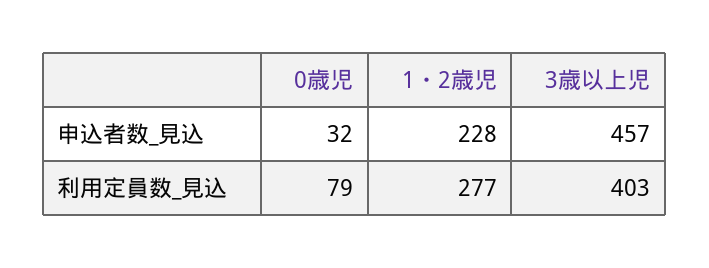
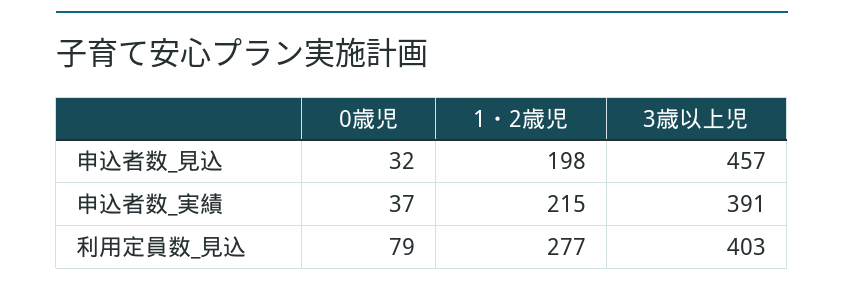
  {
    "0歳児": {
      "申込者数_見込": 32,
-     "利用定員数_見込": 79
+     "利用定員数_見込": 79,
+     "申込者数_実績": 37
    },
    "1・2歳児": {
-     "申込者数_見込": 228,
+     "申込者数_見込": 198,
-     "利用定員数_見込": 277
+     "利用定員数_見込": 277,
+     "申込者数_実績": 215
    },
    "3歳以上児": {
      "申込者数_見込": 457,
-     "利用定員数_見込": 403
+     "利用定員数_見込": 403,
+     "申込者数_実績": 391
    }
  }

